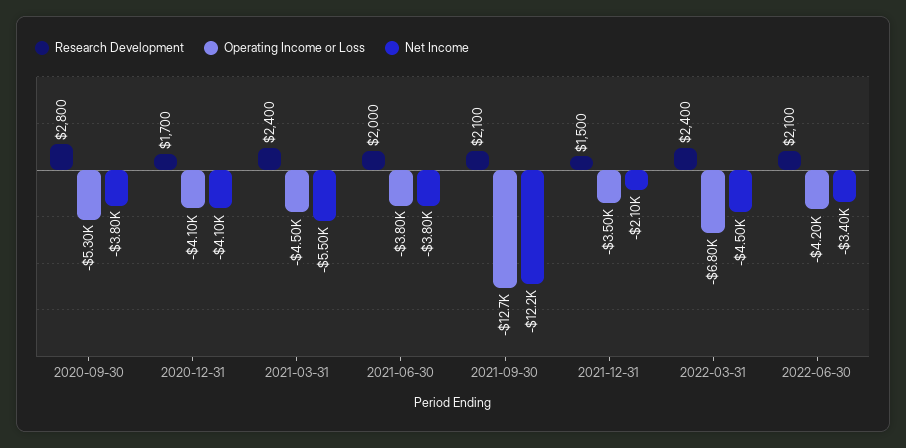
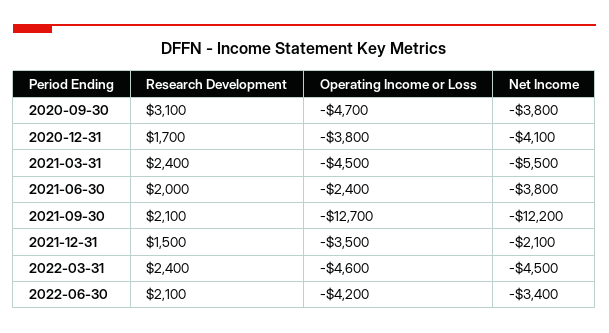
  {
    "Research Development": {
-     "2020-09-30": 2800,
+     "2020-09-30": 3100,
      "2020-12-31": 1700,
      "2021-03-31": 2400,
      "2021-06-30": 2000,
      "2021-09-30": 2100,
      "2021-12-31": 1500,
      "2022-03-31": 2400,
      "2022-06-30": 2100
    },
    "Operating Income or Loss": {
-     "2020-09-30": -5300,
+     "2020-09-30": -4700,
-     "2020-12-31": -4100,
+     "2020-12-31": -3800,
      "2021-03-31": -4500,
-     "2021-06-30": -3800,
+     "2021-06-30": -2400,
      "2021-09-30": -12700,
      "2021-12-31": -3500,
-     "2022-03-31": -6800,
+     "2022-03-31": -4600,
      "2022-06-30": -4200
    },
    "Net Income": {
      "2020-09-30": -3800,
      "2020-12-31": -4100,
      "2021-03-31": -5500,
      "2021-06-30": -3800,
      "2021-09-30": -12200,
      "2021-12-31": -2100,
      "2022-03-31": -4500,
      "2022-06-30": -3400
    }
  }

